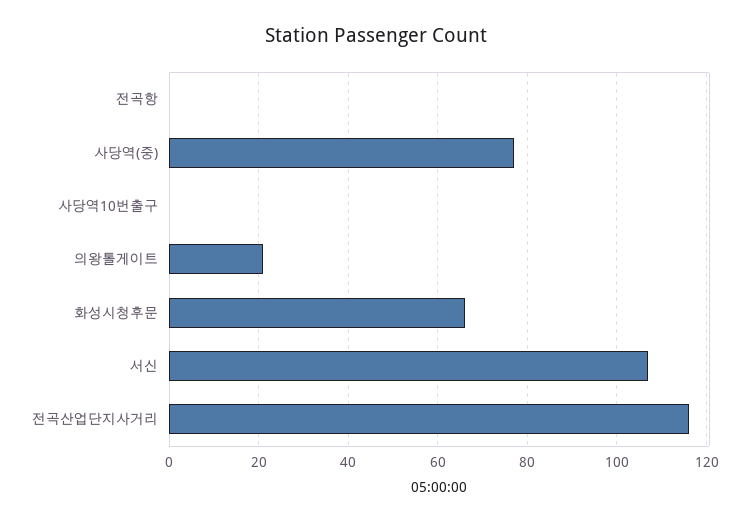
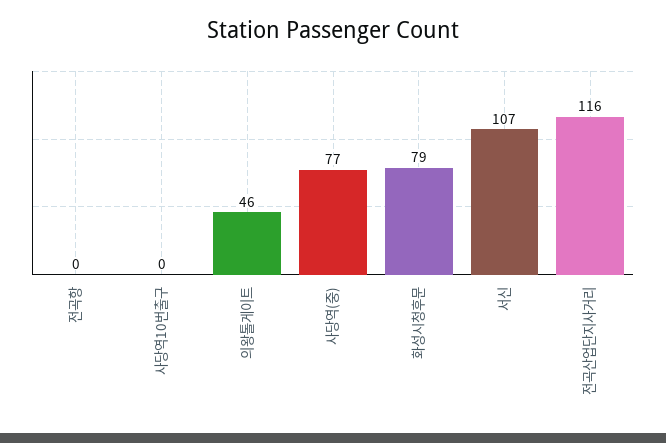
  {
    "전곡항": 0,
    "사당역(중)": 77,
    "사당역10번출구": 0,
-   "의왕톨게이트": 20,
+   "의왕톨게이트": 46,
-   "화성시청후문": 65,
+   "화성시청후문": 79,
    "서신": 107,
    "전곡산업단지사거리": 116
  }

